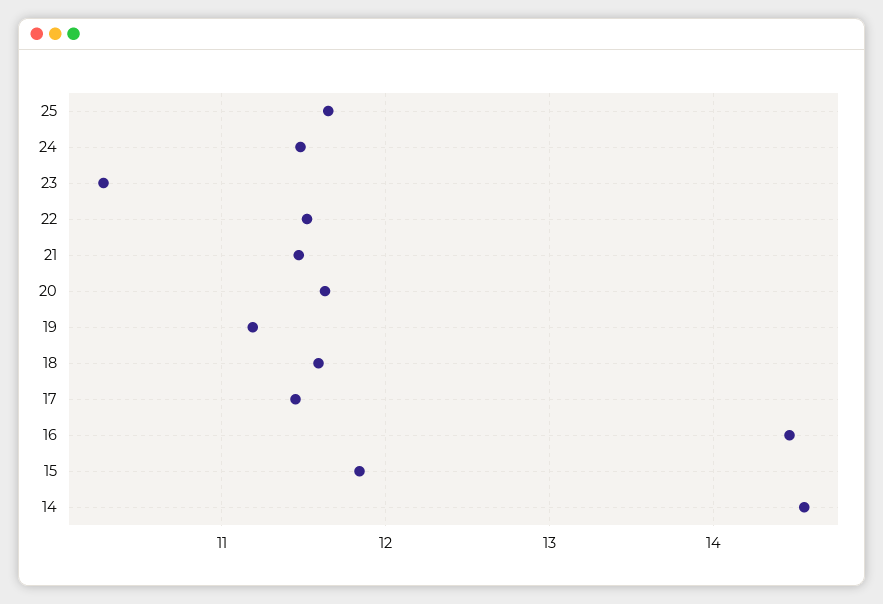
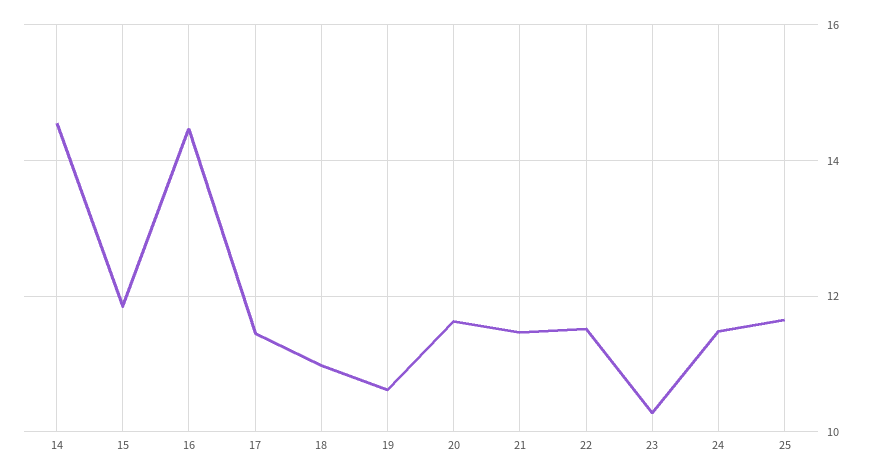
  {
    "25": 11.7,
    "24": 11.5,
    "23": 10.3,
    "22": 11.5,
    "21": 11.5,
    "20": 11.6,
-   "19": 11.2,
+   "19": 10.6,
-   "18": 11.6,
+   "18": 11,
    "17": 11.5,
    "16": 14.5,
    "15": 11.8,
    "14": 14.6
  }

